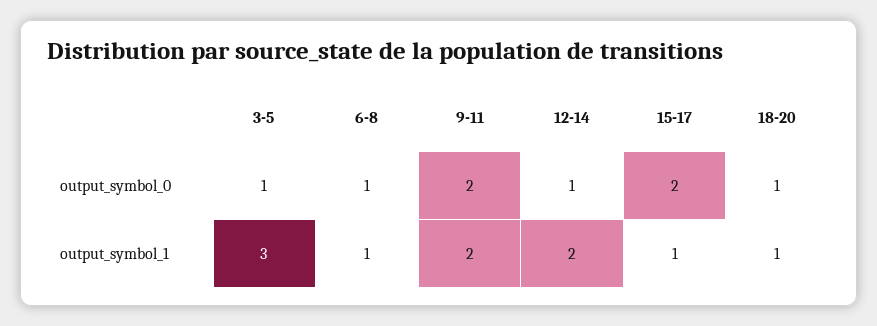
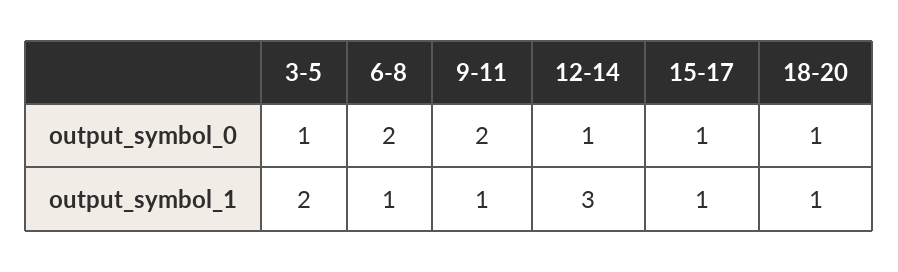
  {
    "3-5": {
      "output_symbol_0": 1,
-     "output_symbol_1": 3
+     "output_symbol_1": 2
    },
    "6-8": {
-     "output_symbol_0": 1,
+     "output_symbol_0": 2,
      "output_symbol_1": 1
    },
    "9-11": {
      "output_symbol_0": 2,
-     "output_symbol_1": 2
+     "output_symbol_1": 1
    },
    "12-14": {
      "output_symbol_0": 1,
-     "output_symbol_1": 2
+     "output_symbol_1": 3
    },
    "15-17": {
-     "output_symbol_0": 2,
+     "output_symbol_0": 1,
      "output_symbol_1": 1
    },
    "18-20": {
      "output_symbol_0": 1,
      "output_symbol_1": 1
    }
  }

